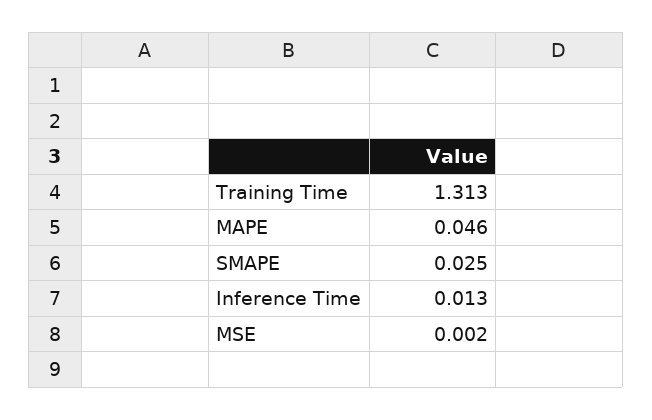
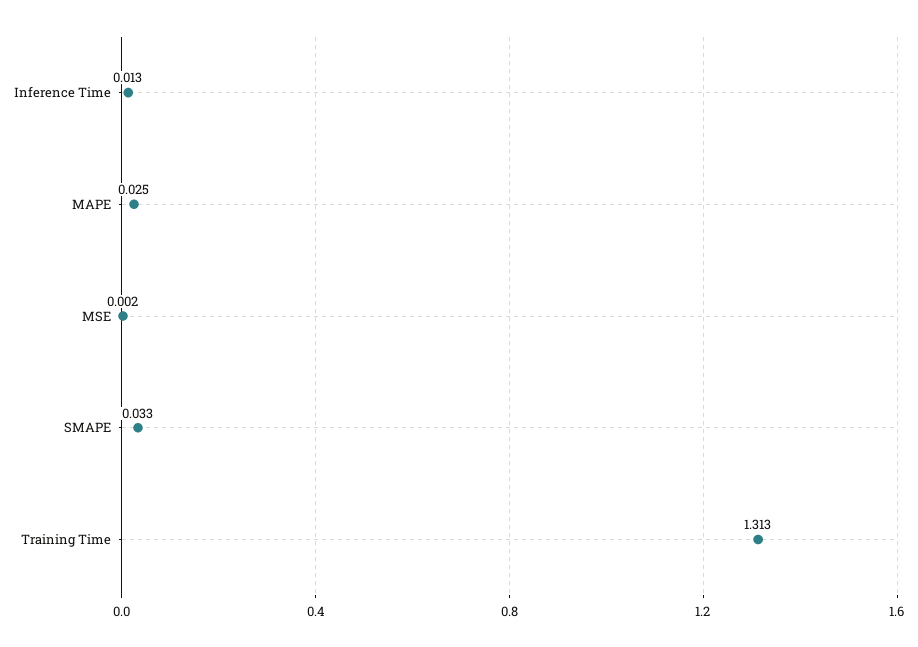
  {
    "Training Time": 1.313,
-   "MAPE": 0.046,
+   "MAPE": 0.025,
-   "SMAPE": 0.025,
+   "SMAPE": 0.033,
    "Inference Time": 0.013,
    "MSE": 0.002
  }

